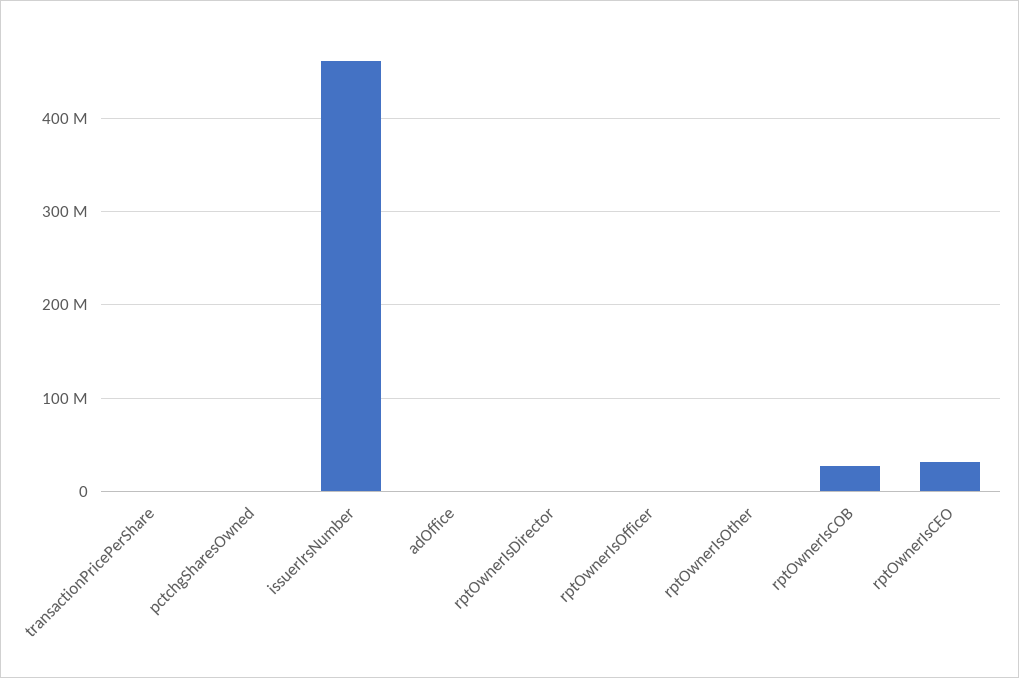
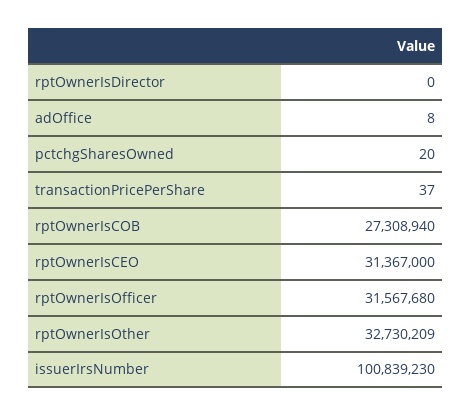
  {
    "transactionPricePerShare": 37,
    "pctchgSharesOwned": 20,
-   "issuerIrsNumber": 460000000,
+   "issuerIrsNumber": 100839230,
    "adOffice": 8,
    "rptOwnerIsDirector": 0,
-   "rptOwnerIsOfficer": 0,
+   "rptOwnerIsOfficer": 31567680,
-   "rptOwnerIsOther": 0,
+   "rptOwnerIsOther": 32730209,
    "rptOwnerIsCOB": 27308940,
    "rptOwnerIsCEO": 31367000
  }

